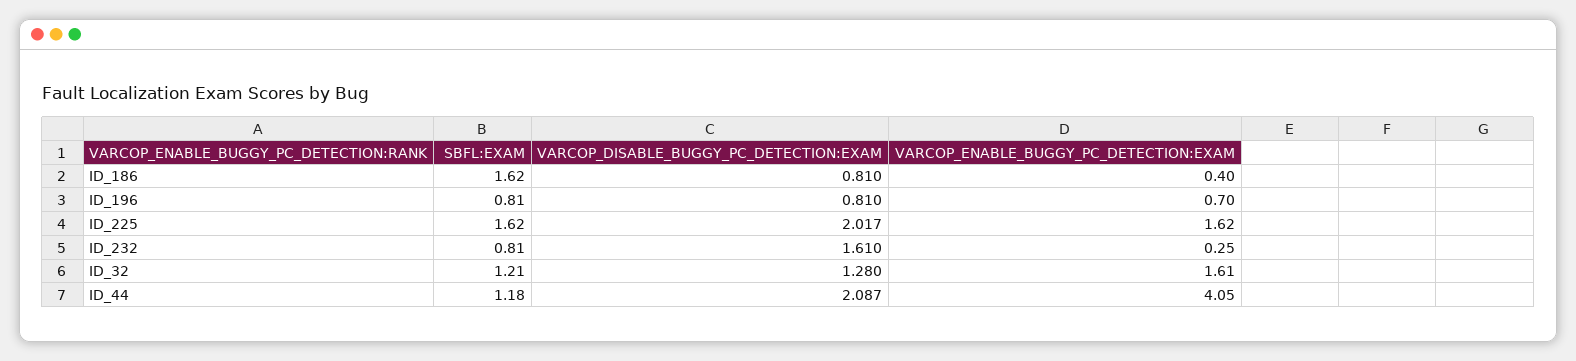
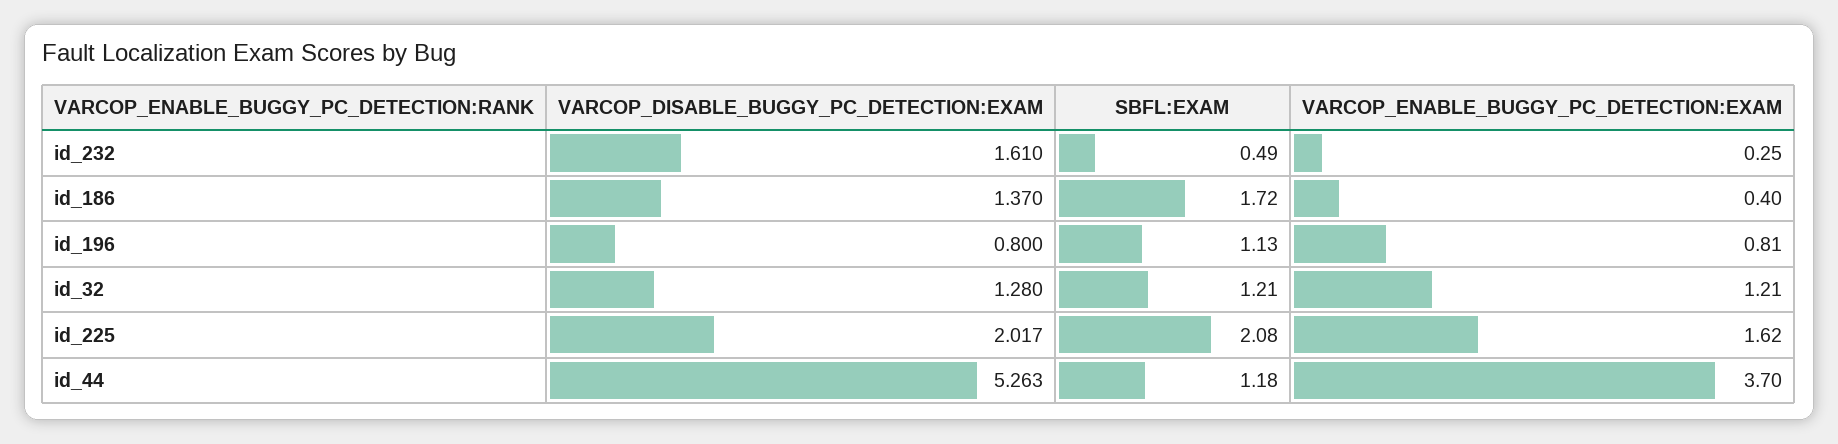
  {
    "SBFL:EXAM": {
-     "ID_186": 1.62,
+     "ID_186": 1.72,
-     "ID_196": 0.81,
+     "ID_196": 1.13,
-     "ID_225": 1.62,
+     "ID_225": 2.08,
-     "ID_232": 0.81,
+     "ID_232": 0.49,
      "ID_32": 1.21,
      "ID_44": 1.18
    },
    "VARCOP_DISABLE_BUGGY_PC_DETECTION:EXAM": {
-     "ID_186": 0.81,
+     "ID_186": 1.37,
-     "ID_196": 0.81,
+     "ID_196": 0.8,
      "ID_225": 2.017,
      "ID_232": 1.61,
      "ID_32": 1.28,
-     "ID_44": 2.087
+     "ID_44": 5.263
    },
    "VARCOP_ENABLE_BUGGY_PC_DETECTION:EXAM": {
      "ID_186": 0.4,
-     "ID_196": 0.7,
+     "ID_196": 0.81,
      "ID_225": 1.62,
      "ID_232": 0.25,
-     "ID_32": 1.61,
+     "ID_32": 1.21,
-     "ID_44": 4.05
+     "ID_44": 3.7
    }
  }

